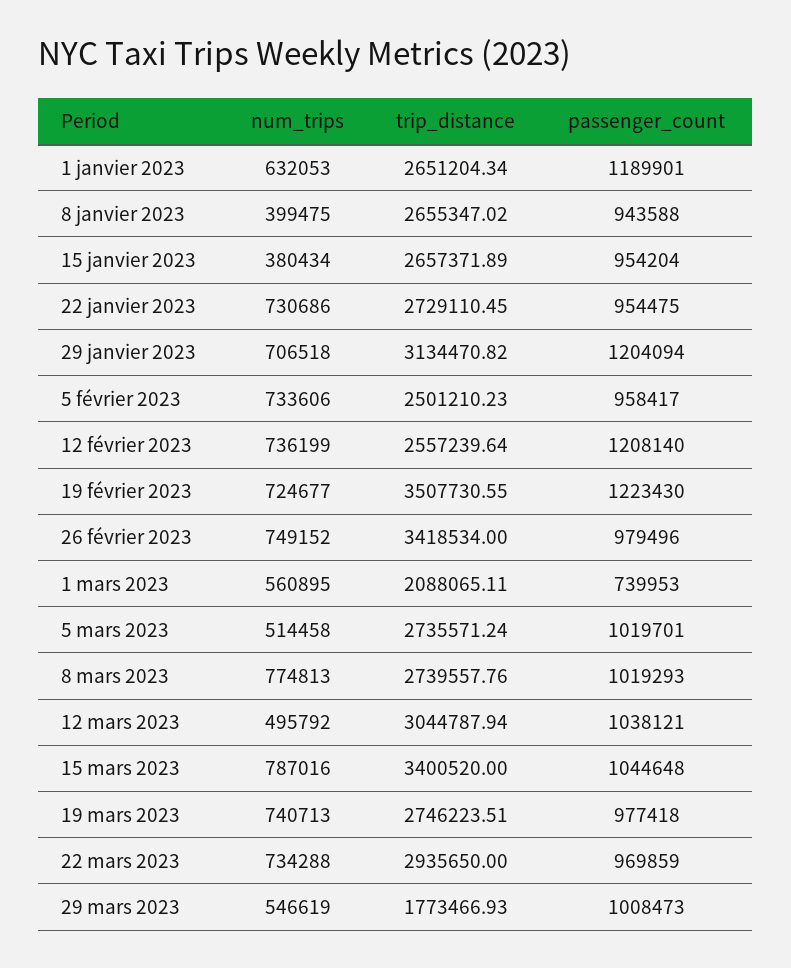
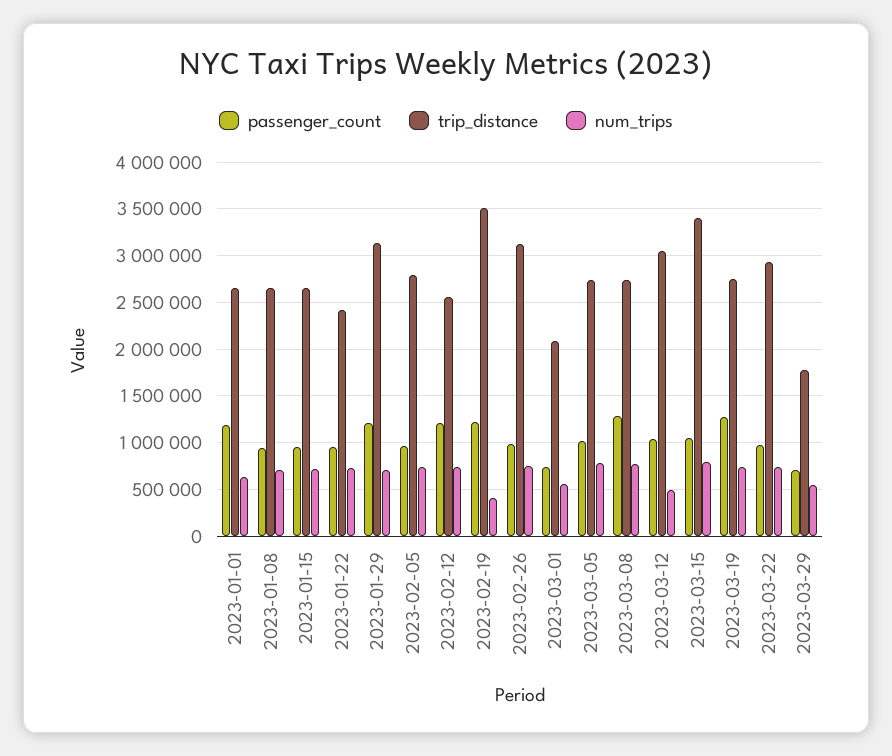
  {
    "num_trips": {
      "1 janvier 2023": 632053,
-     "8 janvier 2023": 399475,
+     "8 janvier 2023": 700000,
-     "15 janvier 2023": 380434,
+     "15 janvier 2023": 700000,
      "22 janvier 2023": 730686,
      "29 janvier 2023": 706518,
      "5 février 2023": 733606,
      "12 février 2023": 736199,
-     "19 février 2023": 724677,
+     "19 février 2023": 400000,
      "26 février 2023": 749152,
      "1 mars 2023": 560895,
-     "5 mars 2023": 514458,
+     "5 mars 2023": 800000,
      "8 mars 2023": 774813,
      "12 mars 2023": 495792,
      "15 mars 2023": 787016,
      "19 mars 2023": 740713,
      "22 mars 2023": 734288,
      "29 mars 2023": 546619
    },
    "trip_distance": {
      "1 janvier 2023": 2651204.34,
      "8 janvier 2023": 2655347.02,
      "15 janvier 2023": 2657371.89,
-     "22 janvier 2023": 2729110.45,
+     "22 janvier 2023": 2400000,
      "29 janvier 2023": 3134470.82,
-     "5 février 2023": 2501210.23,
+     "5 février 2023": 2800000,
      "12 février 2023": 2557239.64,
      "19 février 2023": 3507730.55,
-     "26 février 2023": 3418534,
+     "26 février 2023": 3100000,
      "1 mars 2023": 2088065.11,
      "5 mars 2023": 2735571.24,
      "8 mars 2023": 2739557.76,
      "12 mars 2023": 3044787.94,
      "15 mars 2023": 3400520,
      "19 mars 2023": 2746223.51,
      "22 mars 2023": 2935650,
      "29 mars 2023": 1773466.93
    },
    "passenger_count": {
      "1 janvier 2023": 1189901,
      "8 janvier 2023": 943588,
      "15 janvier 2023": 954204,
      "22 janvier 2023": 954475,
      "29 janvier 2023": 1204094,
      "5 février 2023": 958417,
      "12 février 2023": 1208140,
      "19 février 2023": 1223430,
      "26 février 2023": 979496,
      "1 mars 2023": 739953,
      "5 mars 2023": 1019701,
-     "8 mars 2023": 1019293,
+     "8 mars 2023": 1300000,
      "12 mars 2023": 1038121,
      "15 mars 2023": 1044648,
-     "19 mars 2023": 977418,
+     "19 mars 2023": 1300000,
      "22 mars 2023": 969859,
-     "29 mars 2023": 1008473
+     "29 mars 2023": 700000
    }
  }

